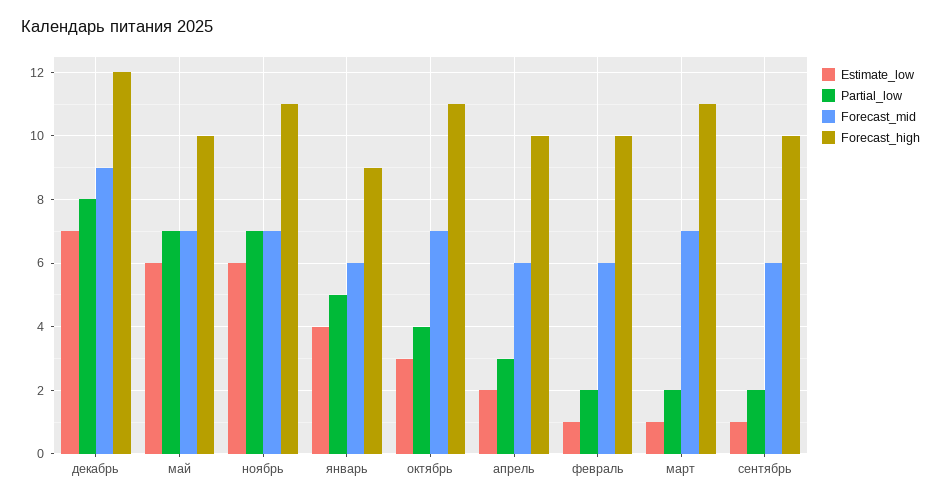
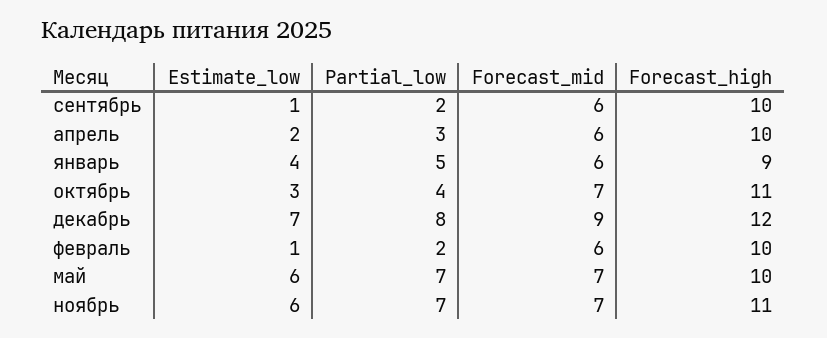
  {
    "Estimate_low": {
      "декабрь": 7,
      "май": 6,
      "ноябрь": 6,
      "январь": 4,
      "октябрь": 3,
      "апрель": 2,
      "февраль": 1,
-     "март": 1,
      "сентябрь": 1
    },
    "Partial_low": {
      "декабрь": 8,
      "май": 7,
      "ноябрь": 7,
      "январь": 5,
      "октябрь": 4,
      "апрель": 3,
      "февраль": 2,
-     "март": 2,
      "сентябрь": 2
    },
    "Forecast_mid": {
      "декабрь": 9,
      "май": 7,
      "ноябрь": 7,
      "январь": 6,
      "октябрь": 7,
      "апрель": 6,
      "февраль": 6,
-     "март": 7,
      "сентябрь": 6
    },
    "Forecast_high": {
      "декабрь": 12,
      "май": 10,
      "ноябрь": 11,
      "январь": 9,
      "октябрь": 11,
      "апрель": 10,
      "февраль": 10,
-     "март": 11,
      "сентябрь": 10
    }
  }

